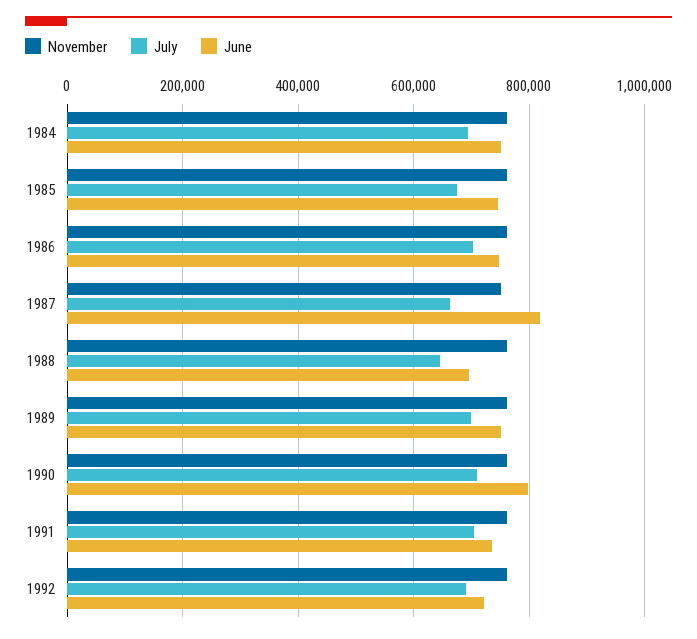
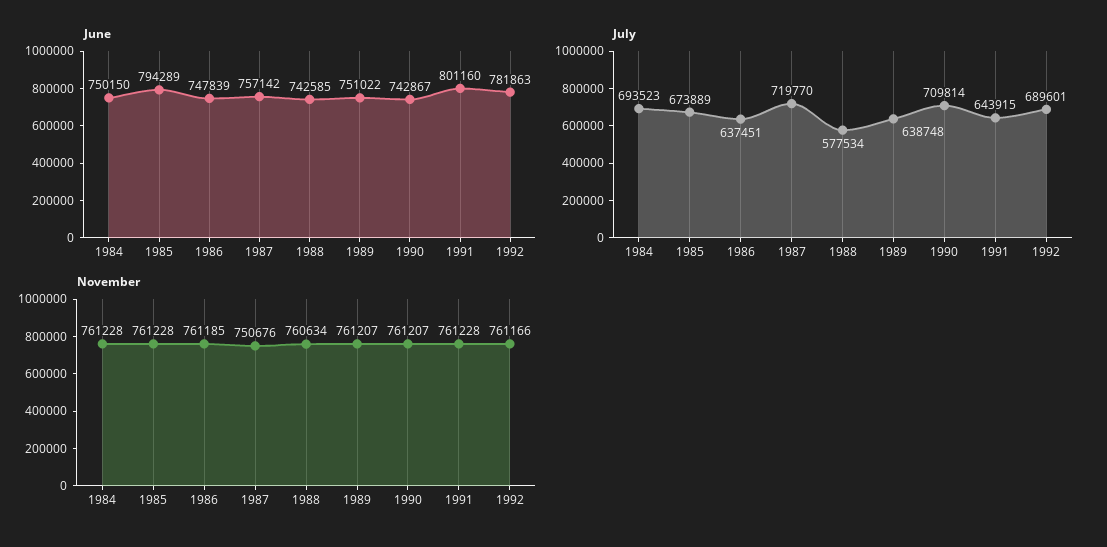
  {
    "November": {
      "1984": 761228,
      "1985": 761228,
      "1986": 761185,
      "1987": 750676,
      "1988": 760634,
      "1989": 761207,
      "1990": 761207,
      "1991": 761228,
      "1992": 761166
    },
    "July": {
      "1984": 693523,
      "1985": 673889,
-     "1986": 700000,
+     "1986": 637451,
-     "1987": 660000,
+     "1987": 719770,
-     "1988": 640000,
+     "1988": 577534,
-     "1989": 700000,
+     "1989": 638748,
      "1990": 709814,
-     "1991": 700000,
+     "1991": 643915,
      "1992": 689601
    },
    "June": {
      "1984": 750150,
-     "1985": 740000,
+     "1985": 794289,
      "1986": 747839,
-     "1987": 820000,
+     "1987": 757142,
-     "1988": 700000,
+     "1988": 742585,
      "1989": 751022,
-     "1990": 800000,
+     "1990": 742867,
-     "1991": 740000,
+     "1991": 801160,
-     "1992": 720000
+     "1992": 781863
    }
  }

